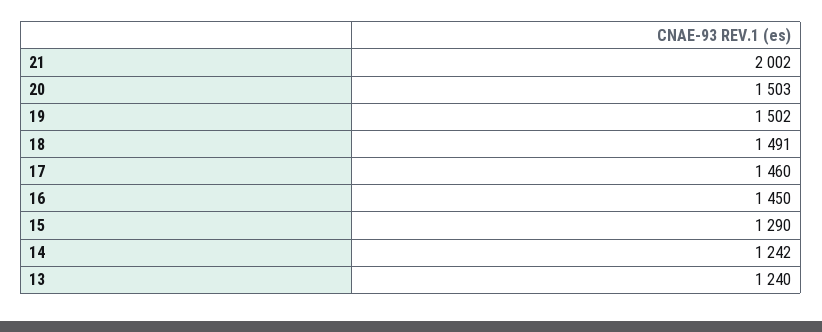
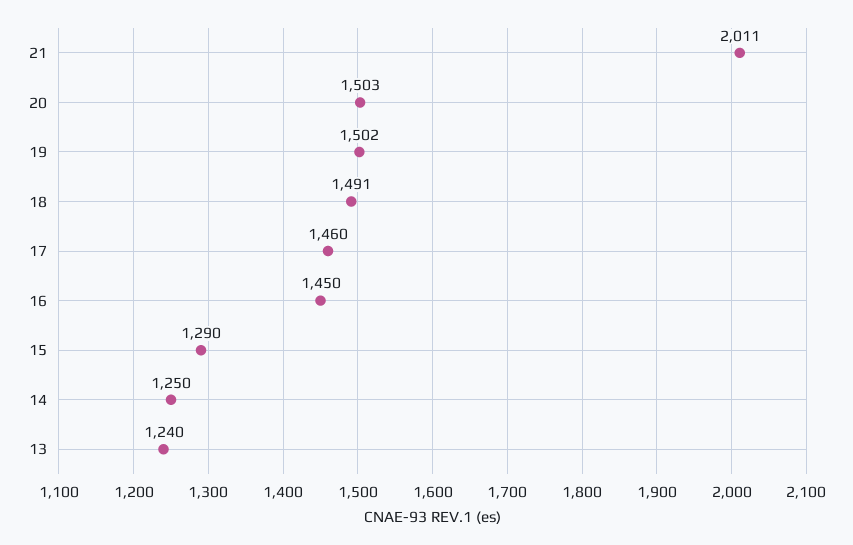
  {
-   "21": 2002,
+   "21": 2011,
    "20": 1503,
    "19": 1502,
    "18": 1491,
    "17": 1460,
    "16": 1450,
    "15": 1290,
-   "14": 1242,
+   "14": 1250,
    "13": 1240
  }

